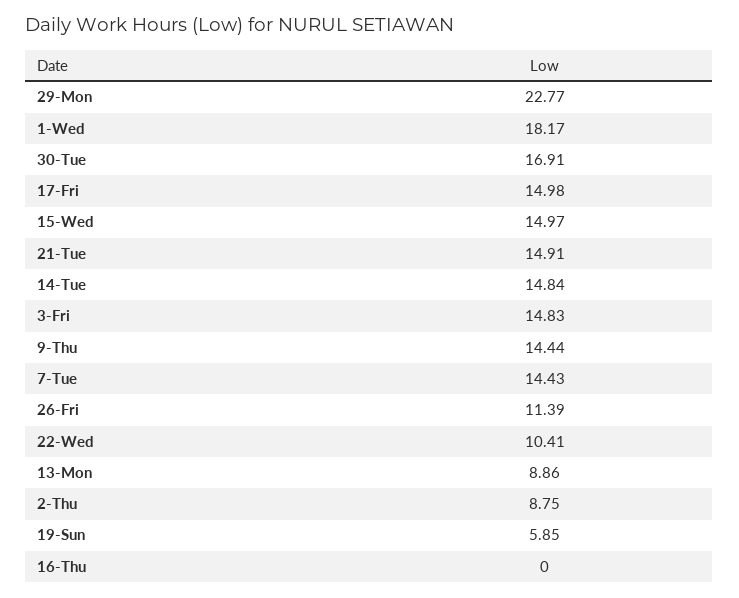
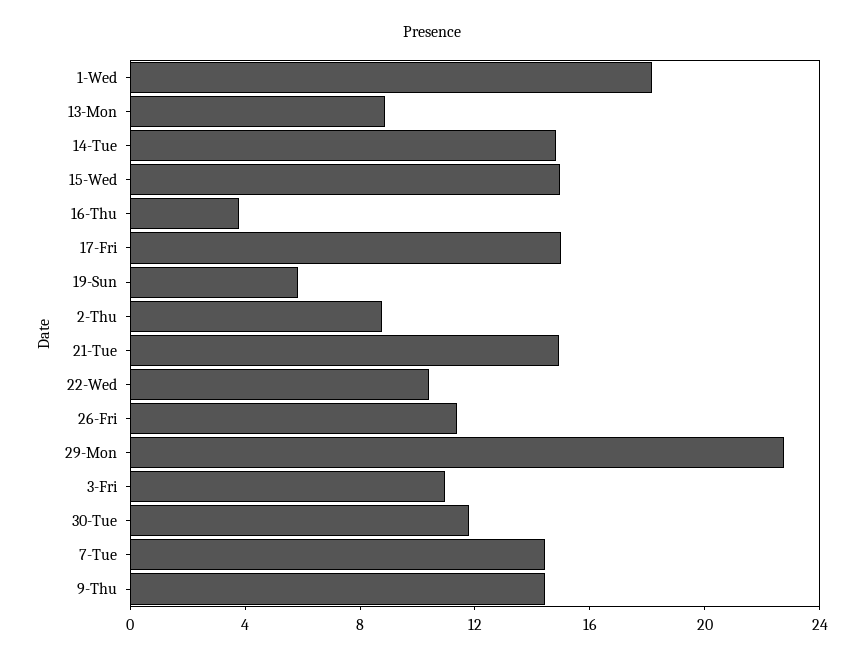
  {
    "29-Mon": 22.77,
    "1-Wed": 18.17,
-   "30-Tue": 16.91,
+   "30-Tue": 12,
    "17-Fri": 14.98,
    "15-Wed": 14.97,
    "21-Tue": 14.91,
    "14-Tue": 14.84,
-   "3-Fri": 14.83,
+   "3-Fri": 11,
    "9-Thu": 14.44,
    "7-Tue": 14.43,
    "26-Fri": 11.39,
    "22-Wed": 10.41,
    "13-Mon": 8.86,
    "2-Thu": 8.75,
    "19-Sun": 5.85,
-   "16-Thu": 0
+   "16-Thu": 4
  }

